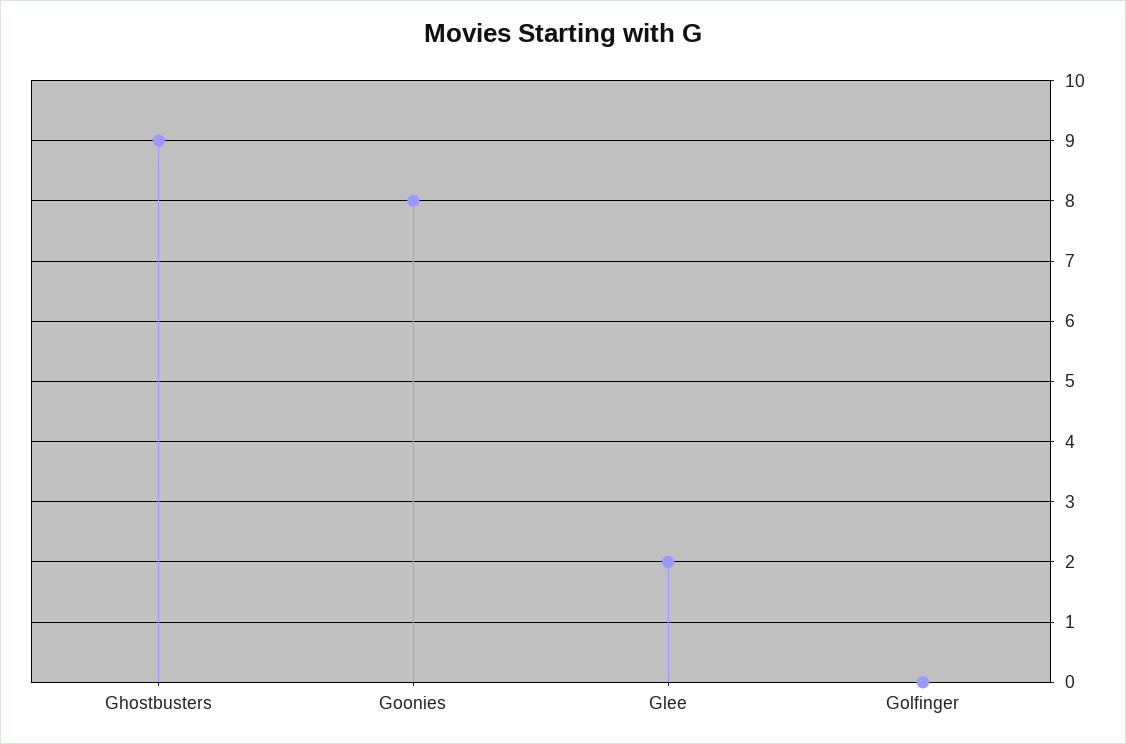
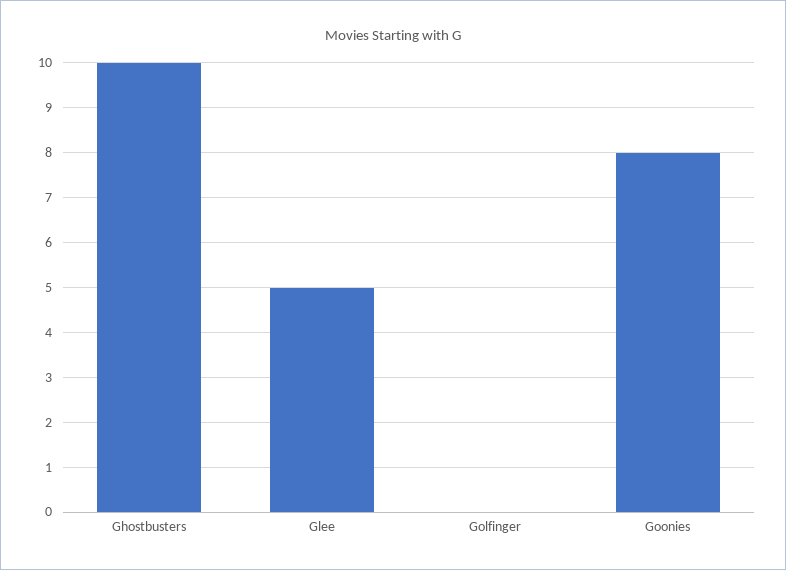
  {
-   "Ghostbusters": 9,
+   "Ghostbusters": 10,
    "Goonies": 8,
-   "Glee": 2,
+   "Glee": 5,
    "Golfinger": 0
  }

